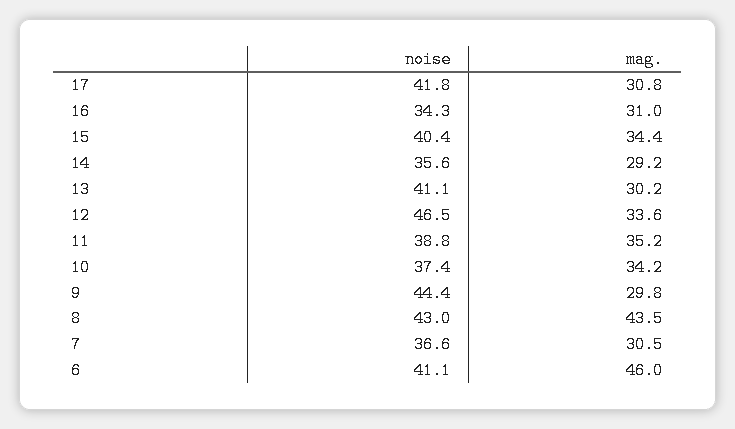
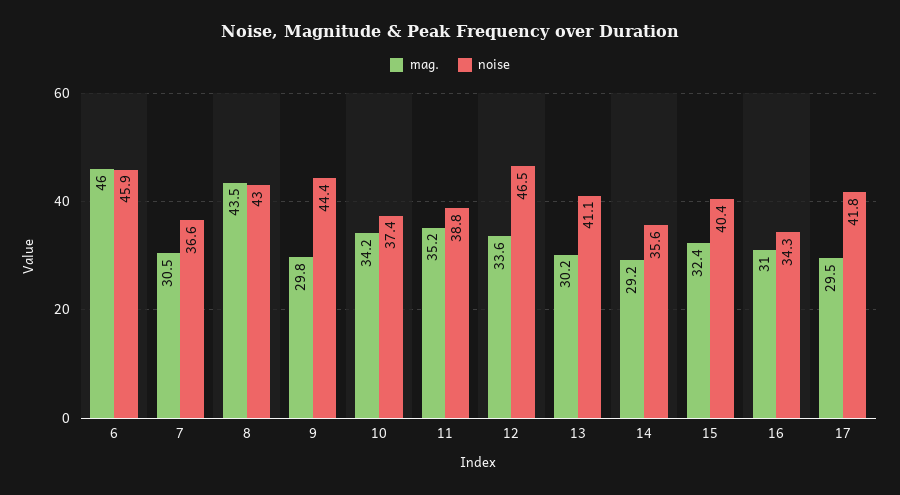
  {
    "noise": {
      "17": 41.8,
      "16": 34.3,
      "15": 40.4,
      "14": 35.6,
      "13": 41.1,
      "12": 46.5,
      "11": 38.8,
      "10": 37.4,
      "9": 44.4,
      "8": 43,
      "7": 36.6,
-     "6": 41.1
+     "6": 45.9
    },
    "mag.": {
-     "17": 30.8,
+     "17": 29.5,
      "16": 31,
-     "15": 34.4,
+     "15": 32.4,
      "14": 29.2,
      "13": 30.2,
      "12": 33.6,
      "11": 35.2,
      "10": 34.2,
      "9": 29.8,
      "8": 43.5,
      "7": 30.5,
      "6": 46
    }
  }

